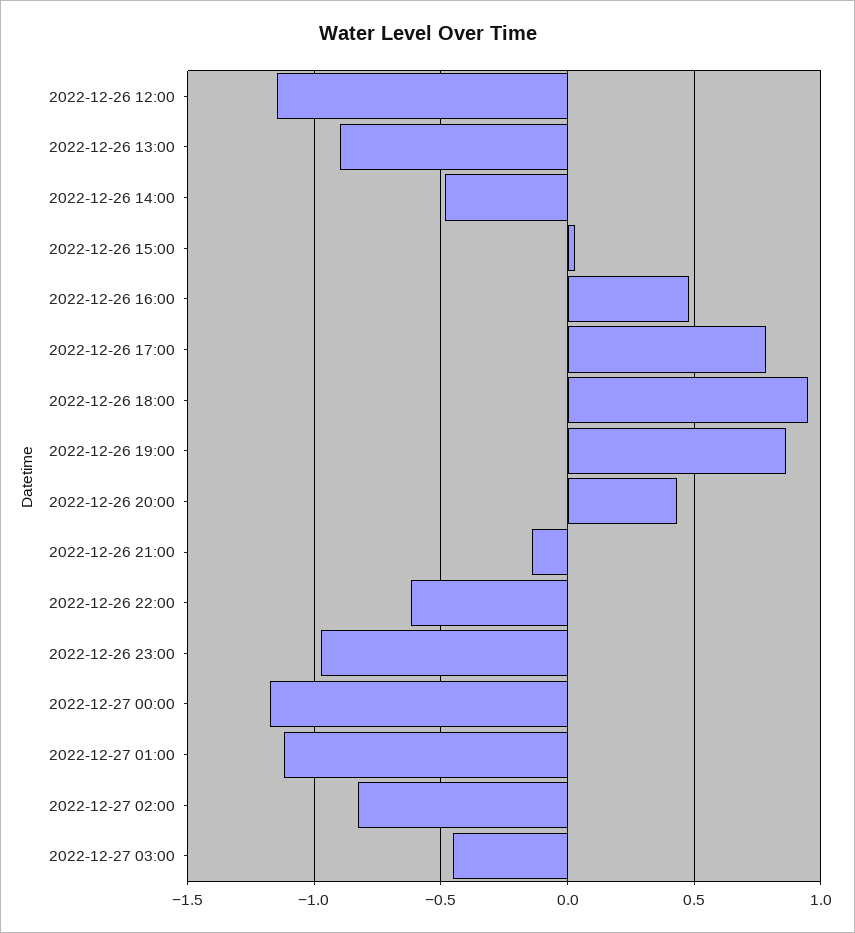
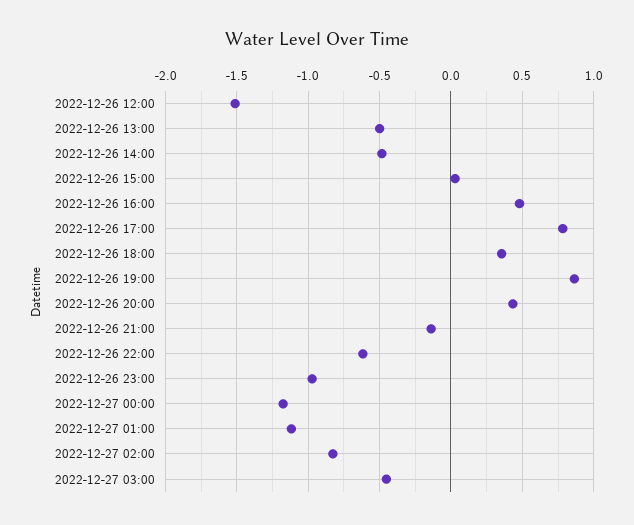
  {
-   "2022-12-26 12:00": -1.15,
+   "2022-12-26 12:00": -1.5,
-   "2022-12-26 13:00": -0.9,
+   "2022-12-26 13:00": -0.5,
    "2022-12-26 14:00": -0.5,
    "2022-12-26 15:00": 0.05,
    "2022-12-26 16:00": 0.5,
    "2022-12-26 17:00": 0.8,
-   "2022-12-26 18:00": 0.95,
+   "2022-12-26 18:00": 0.35,
    "2022-12-26 19:00": 0.85,
    "2022-12-26 20:00": 0.45,
    "2022-12-26 21:00": -0.15,
    "2022-12-26 22:00": -0.6,
    "2022-12-26 23:00": -0.95,
    "2022-12-27 00:00": -1.2,
    "2022-12-27 01:00": -1.1,
    "2022-12-27 02:00": -0.85,
    "2022-12-27 03:00": -0.45
  }

